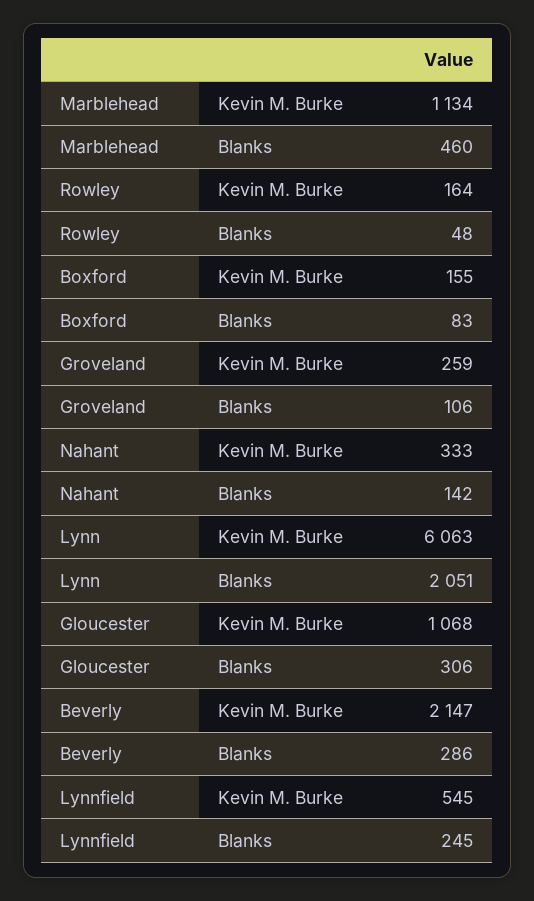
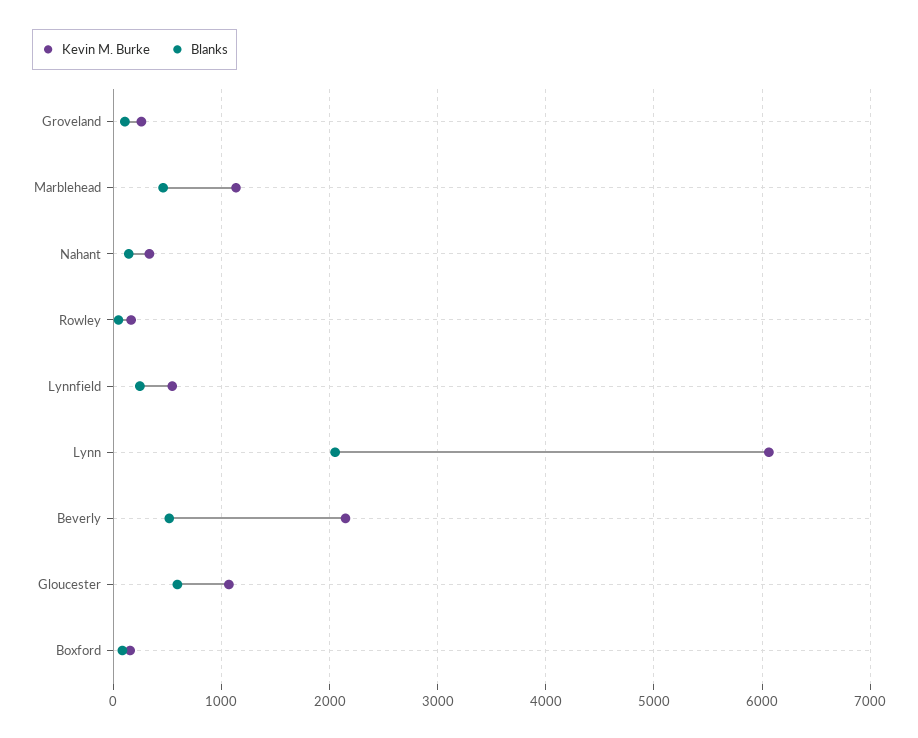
  {
    "Kevin M. Burke": {
      "Marblehead": 1134,
      "Rowley": 164,
      "Boxford": 155,
      "Groveland": 259,
      "Nahant": 333,
      "Lynn": 6063,
      "Gloucester": 1068,
      "Beverly": 2147,
      "Lynnfield": 545
    },
    "Blanks": {
      "Marblehead": 460,
      "Rowley": 48,
      "Boxford": 83,
      "Groveland": 106,
      "Nahant": 142,
      "Lynn": 2051,
-     "Gloucester": 306,
+     "Gloucester": 600,
-     "Beverly": 286,
+     "Beverly": 500,
      "Lynnfield": 245
    }
  }

